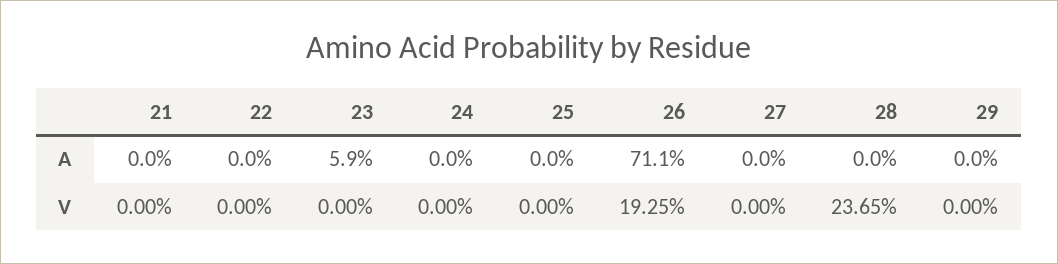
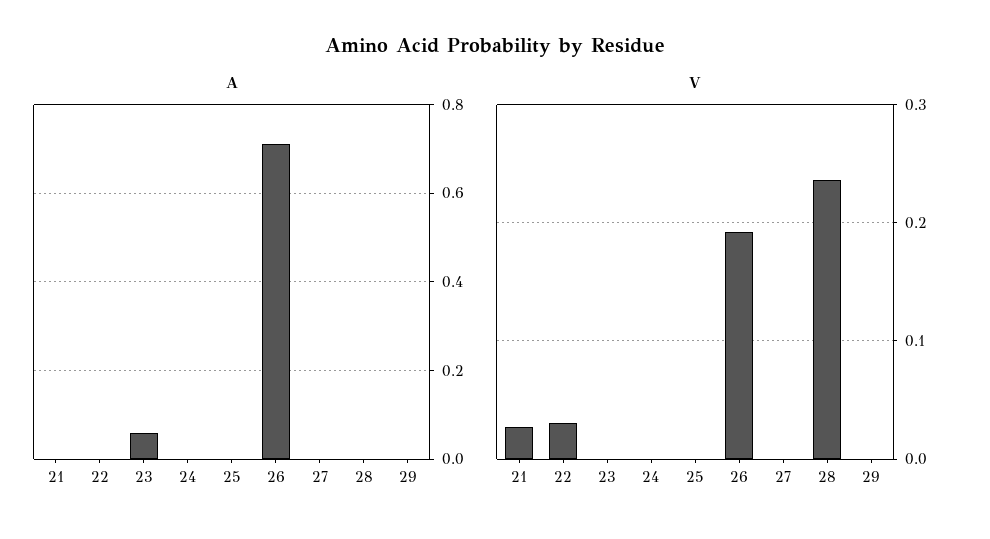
  {
    "A": {
      "21": 0,
      "22": 0,
      "23": 0.059,
      "24": 0,
      "25": 0,
      "26": 0.711,
      "27": 0,
      "28": 0,
      "29": 0
    },
    "V": {
-     "21": 0,
+     "21": 0.03,
-     "22": 0,
+     "22": 0.03,
      "23": 0,
      "24": 0,
      "25": 0,
      "26": 0.1925,
      "27": 0,
      "28": 0.2365,
      "29": 0
    }
  }

